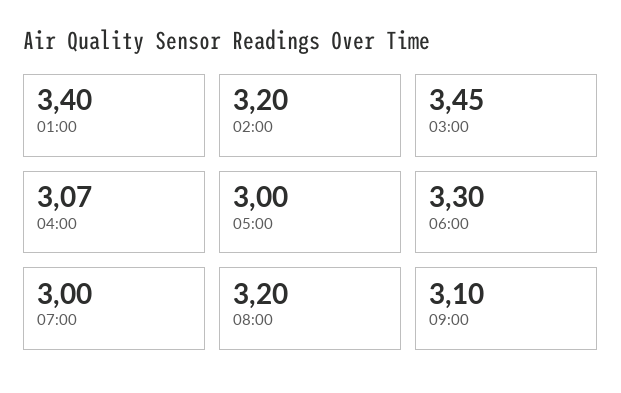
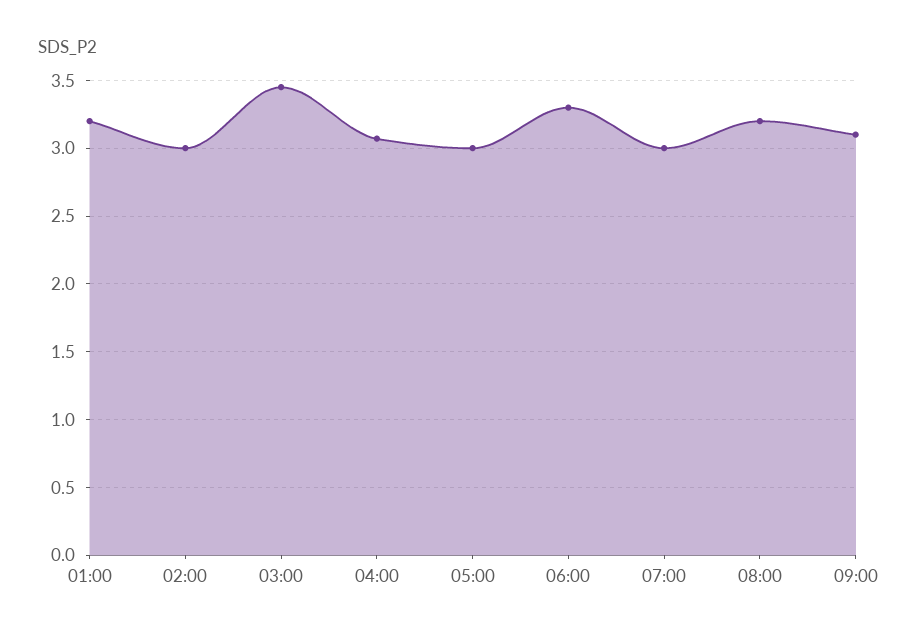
  {
-   "01:00": 3.4,
+   "01:00": 3.2,
-   "02:00": 3.2,
+   "02:00": 3,
    "03:00": 3.45,
    "04:00": 3.07,
    "05:00": 3,
    "06:00": 3.3,
    "07:00": 3,
    "08:00": 3.2,
    "09:00": 3.1
  }

